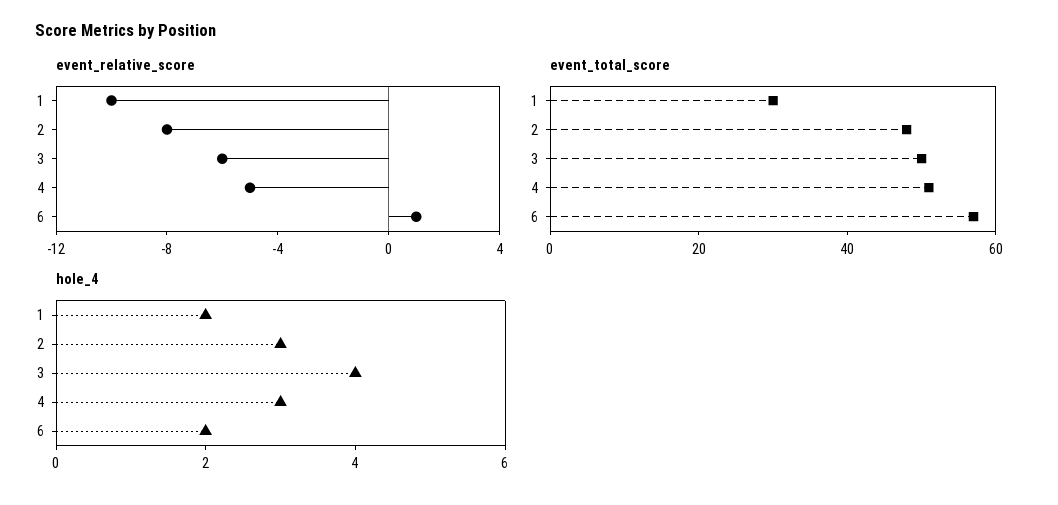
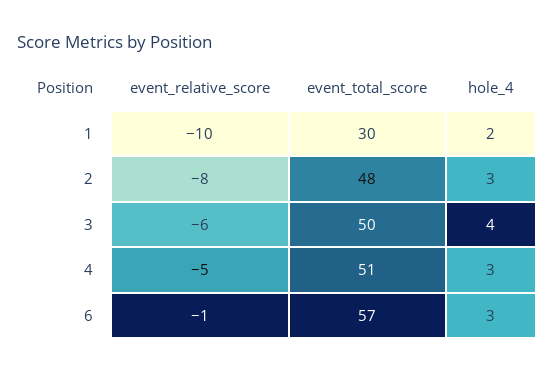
  {
    "event_relative_score": {
      "1": -10,
      "2": -8,
      "3": -6,
      "4": -5,
-     "6": 1
+     "6": -1
    },
    "event_total_score": {
      "1": 30,
      "2": 48,
      "3": 50,
      "4": 51,
      "6": 57
    },
    "hole_4": {
      "1": 2,
      "2": 3,
      "3": 4,
      "4": 3,
-     "6": 2
+     "6": 3
    }
  }

